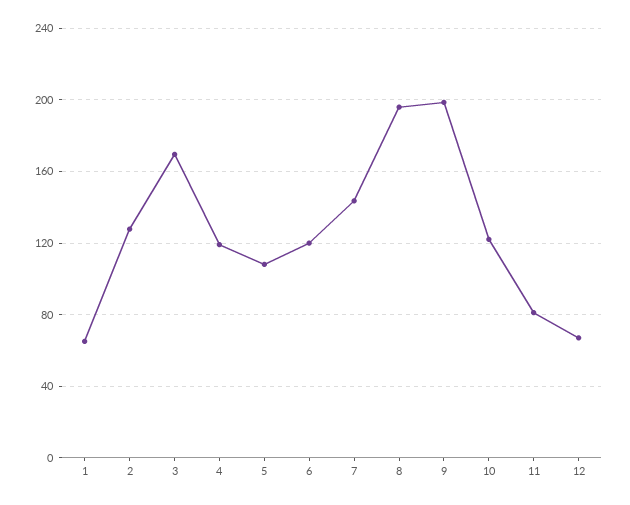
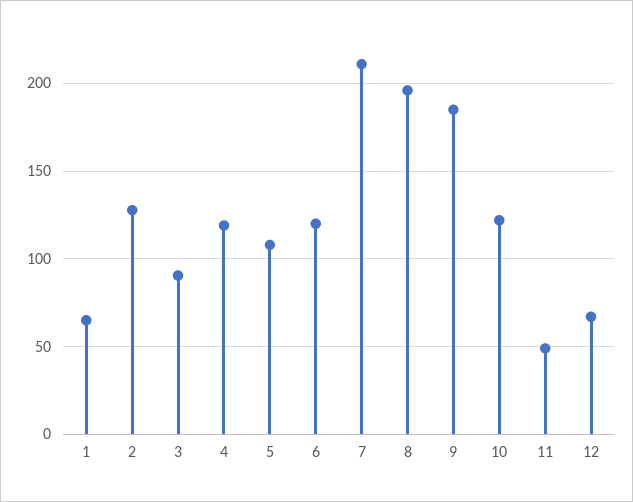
  {
    "1": 65,
    "2": 130,
-   "3": 170,
+   "3": 90,
    "4": 120,
    "5": 110,
    "6": 120,
-   "7": 145,
+   "7": 210,
    "8": 195,
-   "9": 200,
+   "9": 185,
    "10": 120,
-   "11": 80,
+   "11": 50,
    "12": 65
  }

